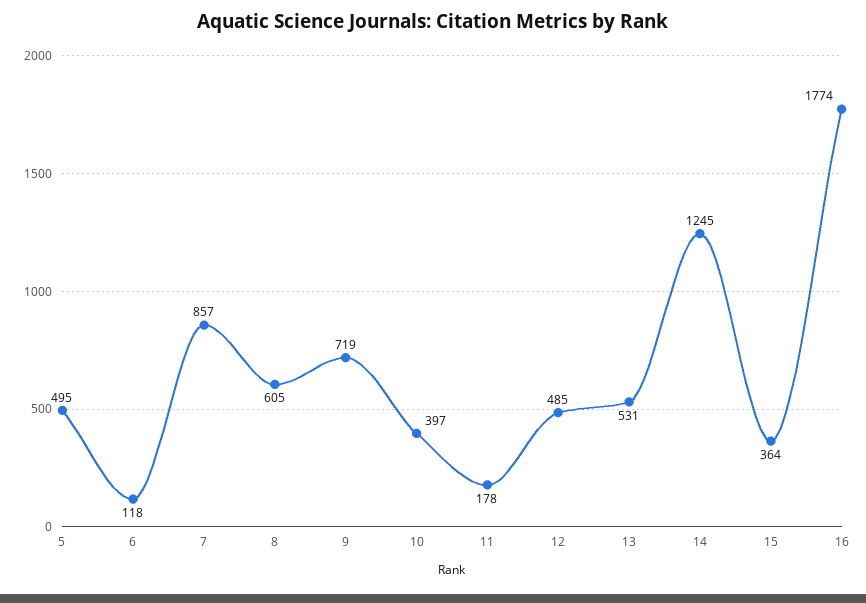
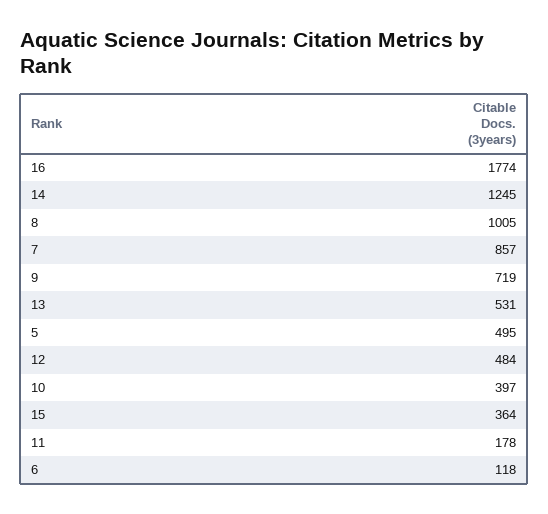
  {
    "5": 495,
    "6": 118,
    "7": 857,
-   "8": 605,
+   "8": 1005,
    "9": 719,
    "10": 397,
    "11": 178,
-   "12": 485,
+   "12": 484,
    "13": 531,
    "14": 1245,
    "15": 364,
    "16": 1774
  }

